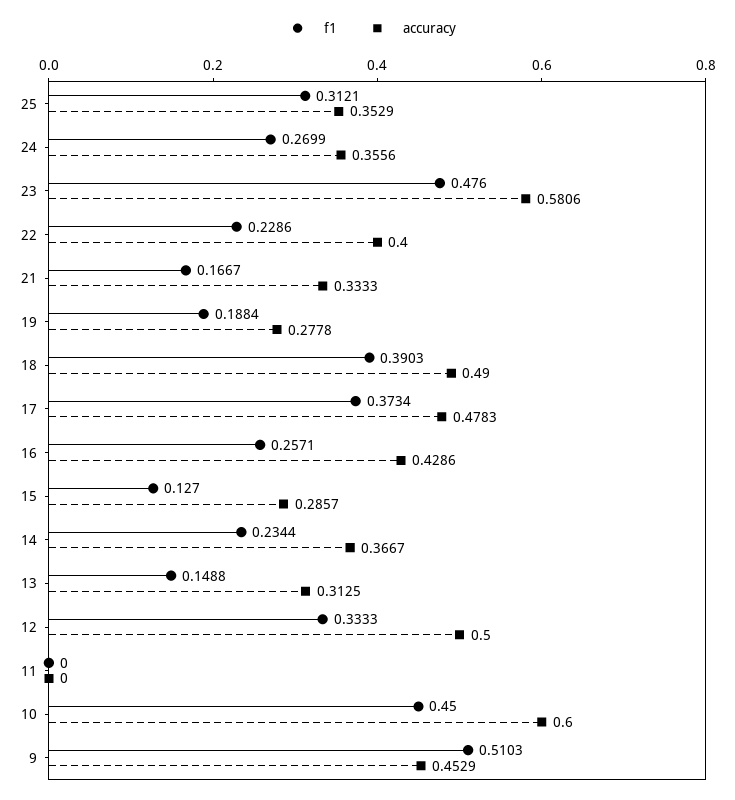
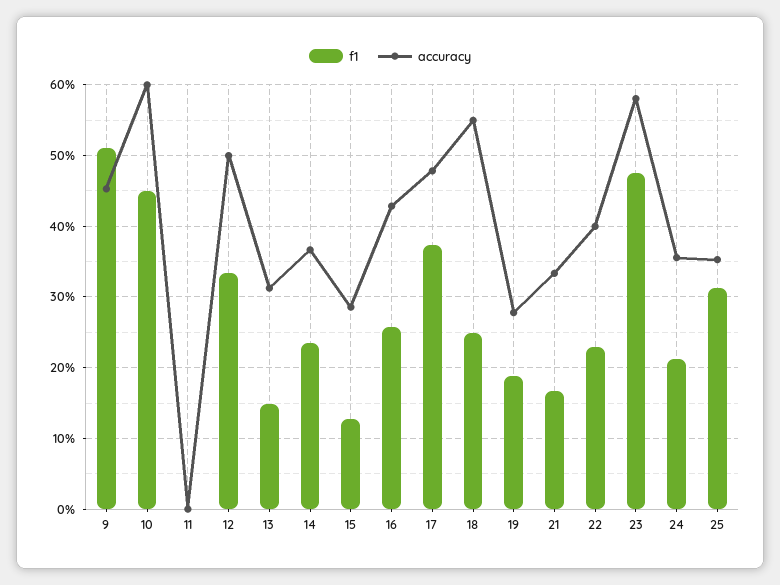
  {
    "f1": {
      "25": 0.3121,
-     "24": 0.2699,
+     "24": 0.21,
      "23": 0.476,
      "22": 0.2286,
      "21": 0.1667,
      "19": 0.1884,
-     "18": 0.3903,
+     "18": 0.25,
      "17": 0.3734,
      "16": 0.2571,
      "15": 0.127,
      "14": 0.2344,
      "13": 0.1488,
      "12": 0.3333,
      "11": 0,
      "10": 0.45,
      "9": 0.5103
    },
    "accuracy": {
      "25": 0.3529,
      "24": 0.3556,
      "23": 0.5806,
      "22": 0.4,
      "21": 0.3333,
      "19": 0.2778,
-     "18": 0.49,
+     "18": 0.55,
      "17": 0.4783,
      "16": 0.4286,
      "15": 0.2857,
      "14": 0.3667,
      "13": 0.3125,
      "12": 0.5,
      "11": 0,
      "10": 0.6,
      "9": 0.4529
    }
  }

